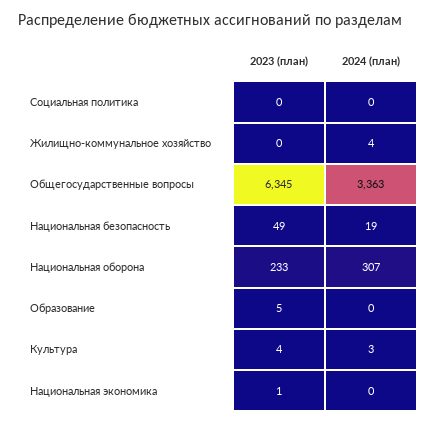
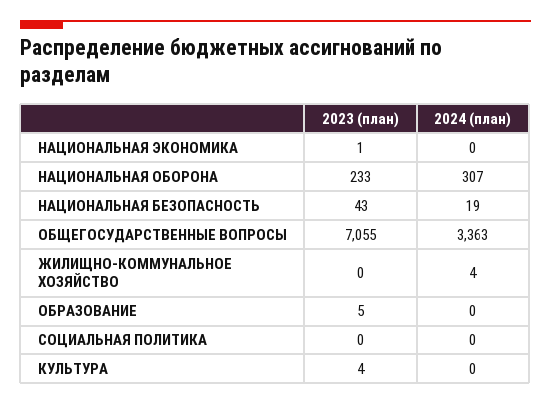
  {
    "2023 (план)": {
      "Социальная политика": 0,
      "Жилищно-коммунальное хозяйство": 0,
-     "Общегосударственные вопросы": 6345,
+     "Общегосударственные вопросы": 7055,
-     "Национальная безопасность": 49,
+     "Национальная безопасность": 43,
      "Национальная оборона": 233,
      "Образование": 5,
      "Культура": 4,
      "Национальная экономика": 1
    },
    "2024 (план)": {
      "Социальная политика": 0,
      "Жилищно-коммунальное хозяйство": 4,
      "Общегосударственные вопросы": 3363,
      "Национальная безопасность": 19,
      "Национальная оборона": 307,
      "Образование": 0,
-     "Культура": 3,
+     "Культура": 0,
      "Национальная экономика": 0
    }
  }

